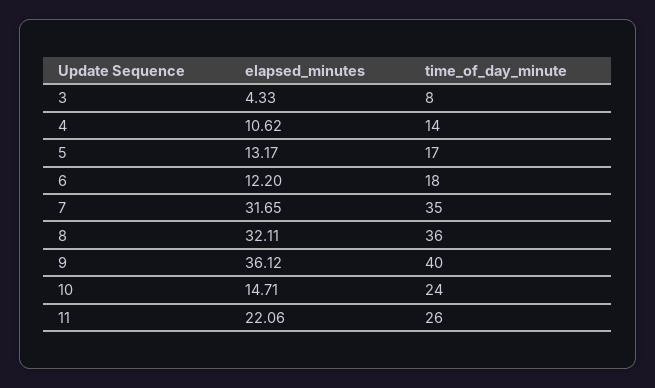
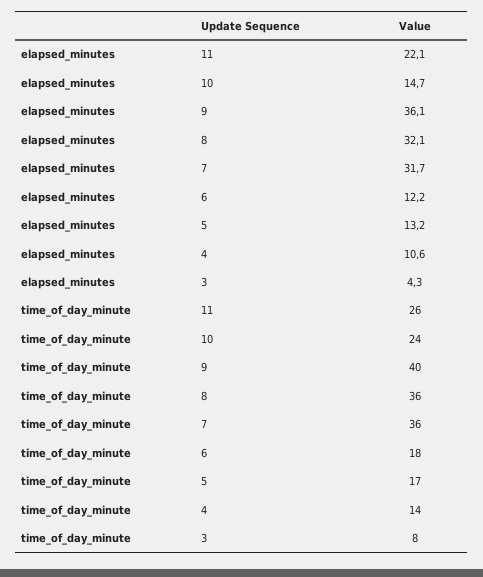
  {
    "elapsed_minutes": {
      "3": 4.33,
      "4": 10.62,
      "5": 13.17,
      "6": 12.2,
      "7": 31.65,
      "8": 32.11,
      "9": 36.12,
      "10": 14.71,
      "11": 22.06
    },
    "time_of_day_minute": {
      "3": 8,
      "4": 14,
      "5": 17,
      "6": 18,
-     "7": 35,
+     "7": 36,
      "8": 36,
      "9": 40,
      "10": 24,
      "11": 26
    }
  }

